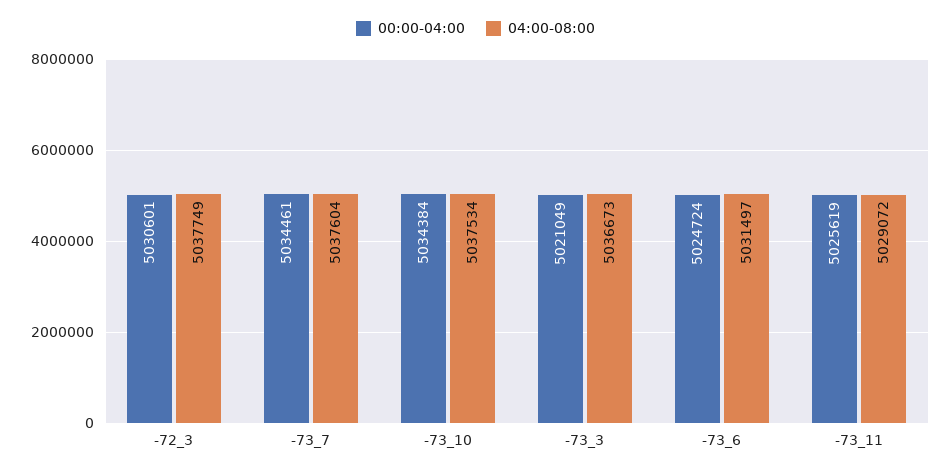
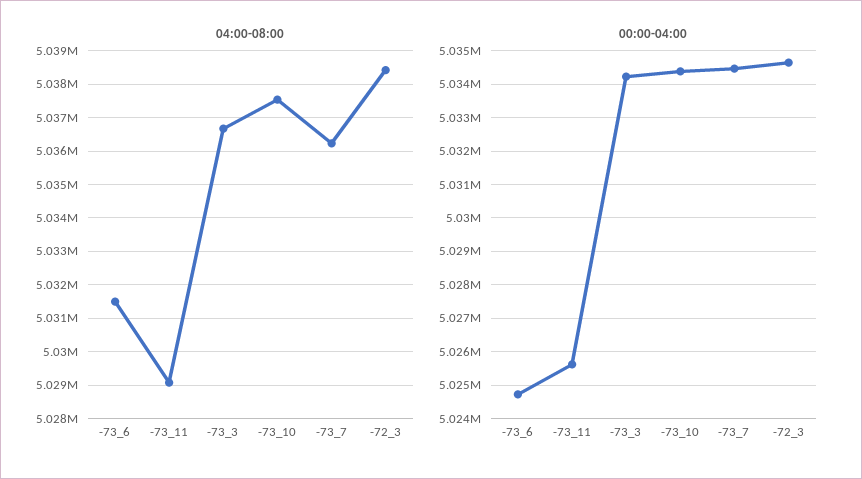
  {
    "00:00-04:00": {
-     "-72_3": 5030601,
+     "-72_3": 5034600,
      "-73_7": 5034461,
      "-73_10": 5034384,
-     "-73_3": 5021049,
+     "-73_3": 5034200,
      "-73_6": 5024724,
      "-73_11": 5025619
    },
    "04:00-08:00": {
-     "-72_3": 5037749,
+     "-72_3": 5038400,
-     "-73_7": 5037604,
+     "-73_7": 5036200,
      "-73_10": 5037534,
      "-73_3": 5036673,
      "-73_6": 5031497,
      "-73_11": 5029072
    }
  }

